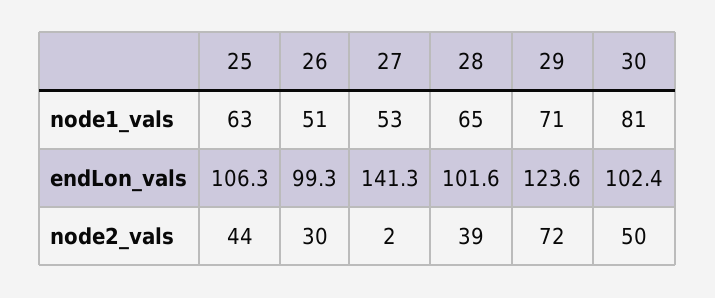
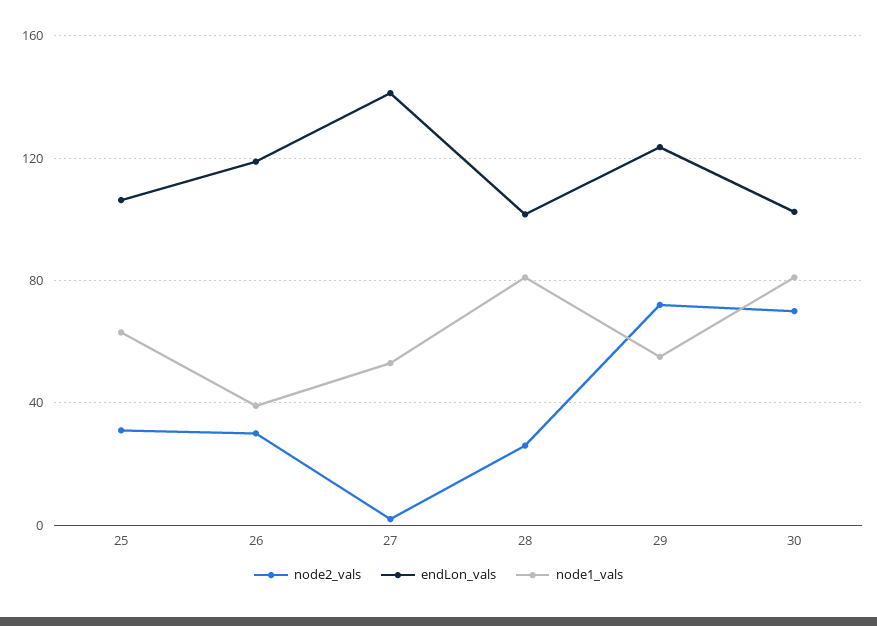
  {
    "node1_vals": {
      "25": 63,
-     "26": 51,
+     "26": 40,
      "27": 53,
-     "28": 65,
+     "28": 80,
-     "29": 71,
+     "29": 55,
      "30": 81
    },
    "endLon_vals": {
      "25": 106.3,
-     "26": 99.3,
+     "26": 120,
      "27": 141.3,
      "28": 101.6,
      "29": 123.6,
      "30": 102.4
    },
    "node2_vals": {
-     "25": 44,
+     "25": 30,
      "26": 30,
      "27": 2,
-     "28": 39,
+     "28": 25,
      "29": 72,
-     "30": 50
+     "30": 70
    }
  }

